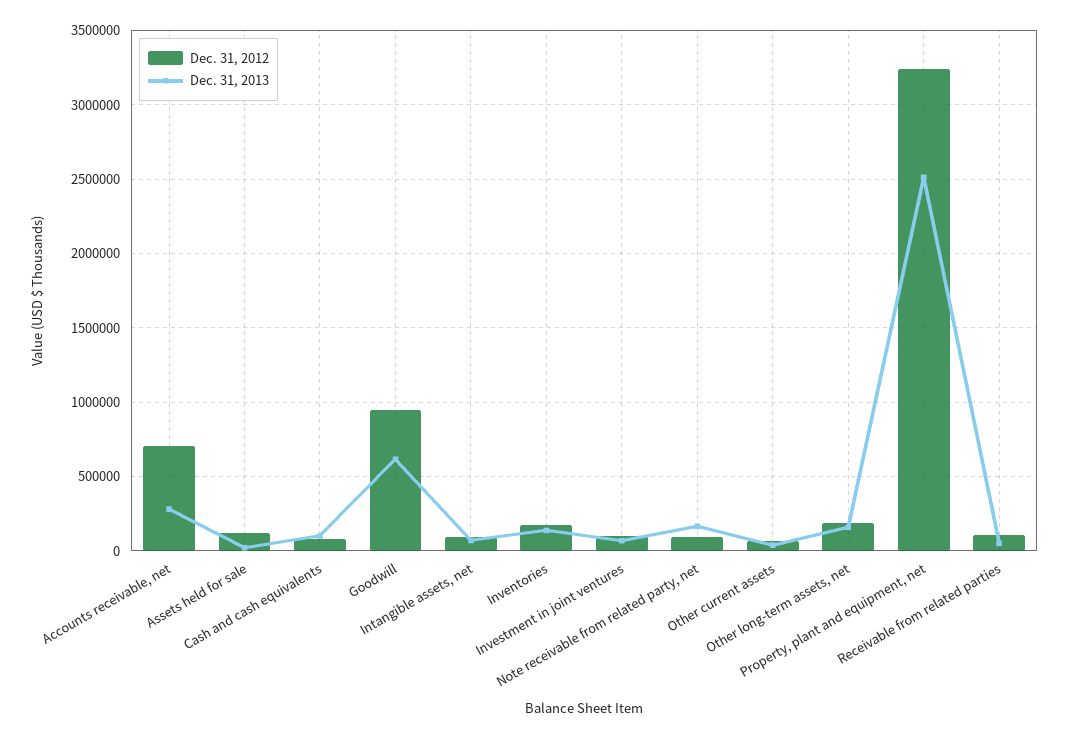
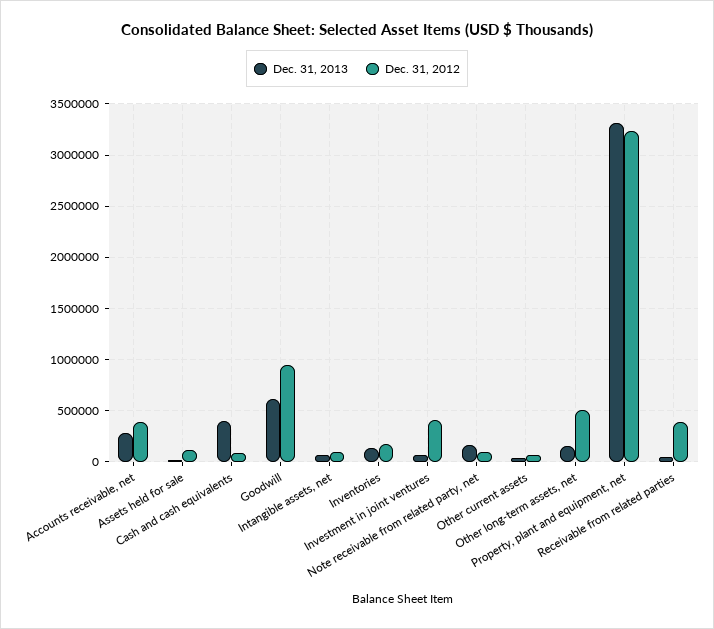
  {
    "Dec. 31, 2012": {
-     "Accounts receivable, net": 700000,
+     "Accounts receivable, net": 400000,
      "Assets held for sale": 100000,
      "Cash and cash equivalents": 100000,
      "Goodwill": 950000,
      "Intangible assets, net": 100000,
      "Inventories": 150000,
-     "Investment in joint ventures": 100000,
+     "Investment in joint ventures": 400000,
      "Note receivable from related party, net": 100000,
      "Other current assets": 50000,
-     "Other long-term assets, net": 200000,
+     "Other long-term assets, net": 500000,
      "Property, plant and equipment, net": 3250000,
-     "Receivable from related parties": 100000
+     "Receivable from related parties": 400000
    },
    "Dec. 31, 2013": {
      "Accounts receivable, net": 300000,
      "Assets held for sale": 0,
-     "Cash and cash equivalents": 100000,
+     "Cash and cash equivalents": 400000,
      "Goodwill": 600000,
      "Intangible assets, net": 50000,
      "Inventories": 150000,
      "Investment in joint ventures": 50000,
      "Note receivable from related party, net": 150000,
      "Other current assets": 50000,
      "Other long-term assets, net": 150000,
-     "Property, plant and equipment, net": 2500000,
+     "Property, plant and equipment, net": 3300000,
      "Receivable from related parties": 50000
    }
  }

